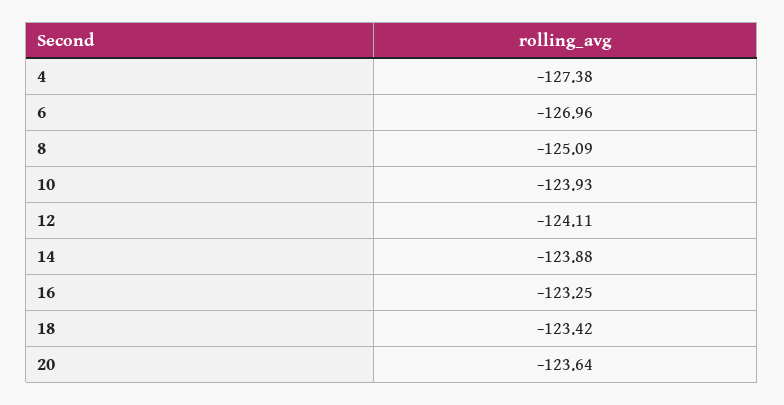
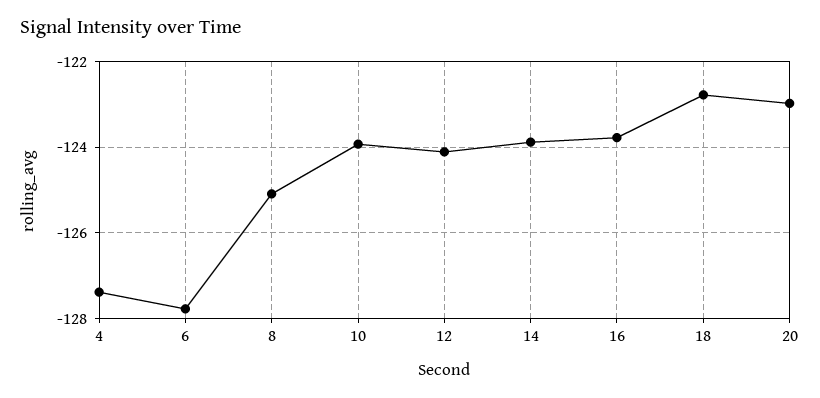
  {
    "4": -127.38,
-   "6": -126.96,
+   "6": -127.8,
    "8": -125.09,
    "10": -123.93,
    "12": -124.11,
    "14": -123.88,
-   "16": -123.25,
+   "16": -123.8,
-   "18": -123.42,
+   "18": -122.8,
-   "20": -123.64
+   "20": -123
  }

